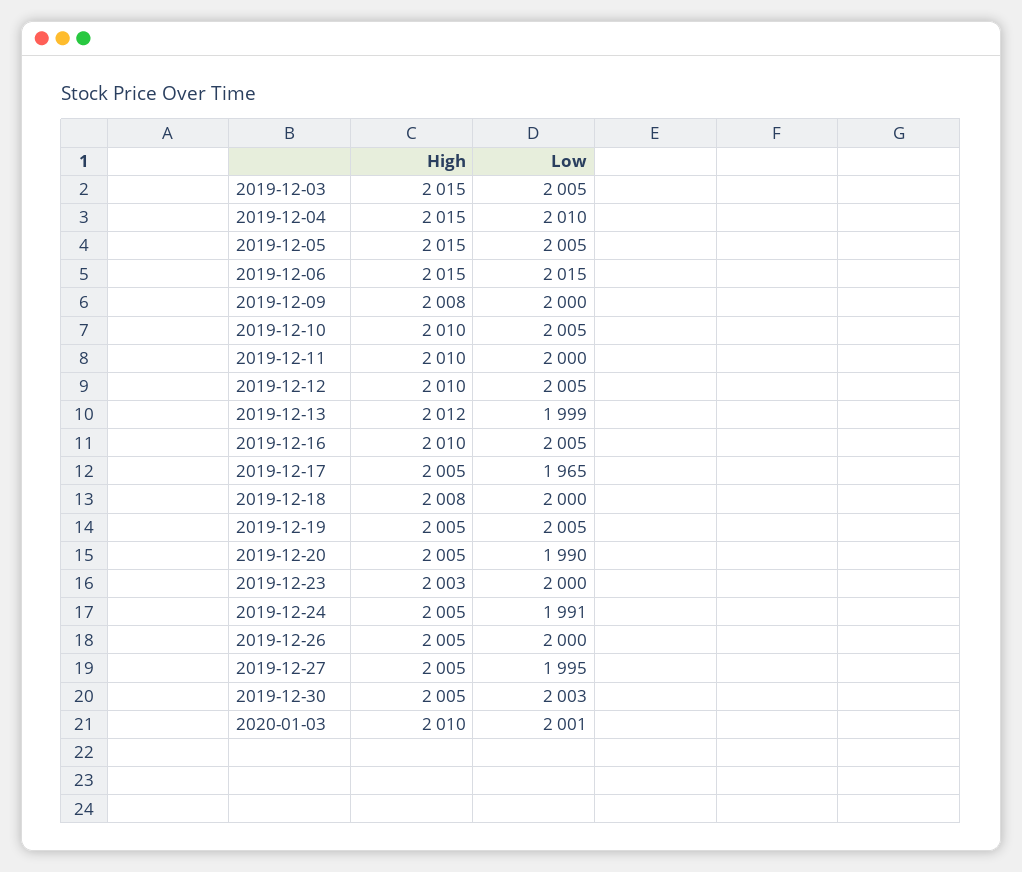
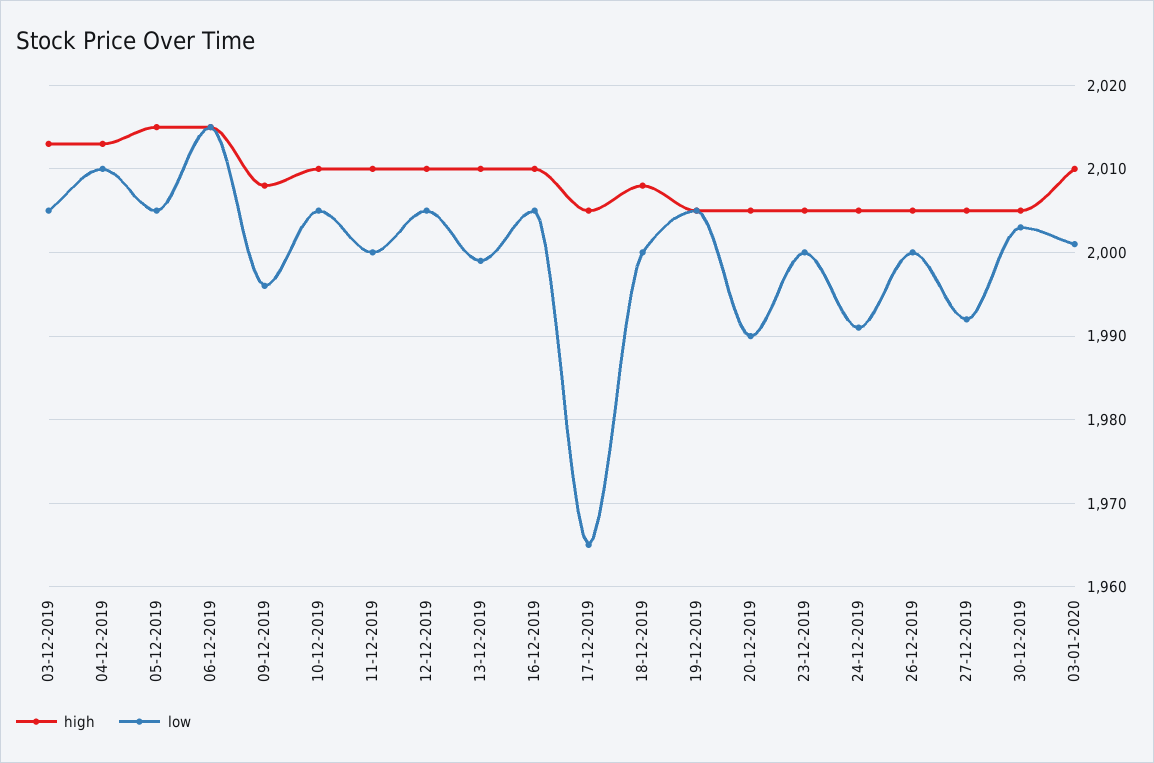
  {
    "High": {
-     "2019-12-03": 2015,
+     "2019-12-03": 2013,
-     "2019-12-04": 2015,
+     "2019-12-04": 2013,
      "2019-12-05": 2015,
      "2019-12-06": 2015,
      "2019-12-09": 2008,
      "2019-12-10": 2010,
      "2019-12-11": 2010,
      "2019-12-12": 2010,
-     "2019-12-13": 2012,
+     "2019-12-13": 2010,
      "2019-12-16": 2010,
      "2019-12-17": 2005,
      "2019-12-18": 2008,
      "2019-12-19": 2005,
      "2019-12-20": 2005,
-     "2019-12-23": 2003,
+     "2019-12-23": 2005,
      "2019-12-24": 2005,
      "2019-12-26": 2005,
      "2019-12-27": 2005,
      "2019-12-30": 2005,
      "2020-01-03": 2010
    },
    "Low": {
      "2019-12-03": 2005,
      "2019-12-04": 2010,
      "2019-12-05": 2005,
      "2019-12-06": 2015,
-     "2019-12-09": 2000,
+     "2019-12-09": 1996,
      "2019-12-10": 2005,
      "2019-12-11": 2000,
      "2019-12-12": 2005,
      "2019-12-13": 1999,
      "2019-12-16": 2005,
      "2019-12-17": 1965,
      "2019-12-18": 2000,
      "2019-12-19": 2005,
      "2019-12-20": 1990,
      "2019-12-23": 2000,
      "2019-12-24": 1991,
      "2019-12-26": 2000,
-     "2019-12-27": 1995,
+     "2019-12-27": 1992,
      "2019-12-30": 2003,
      "2020-01-03": 2001
    }
  }

